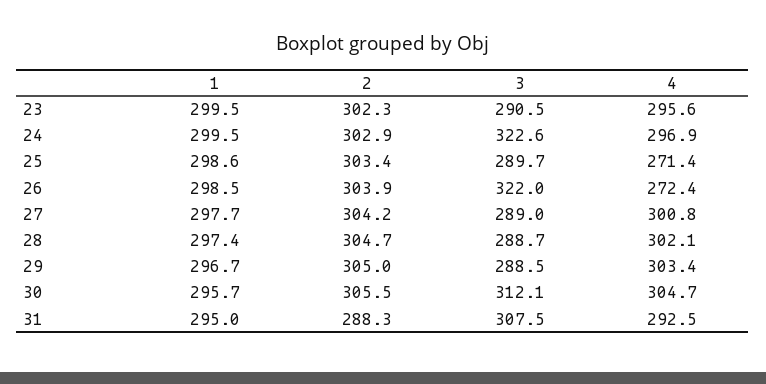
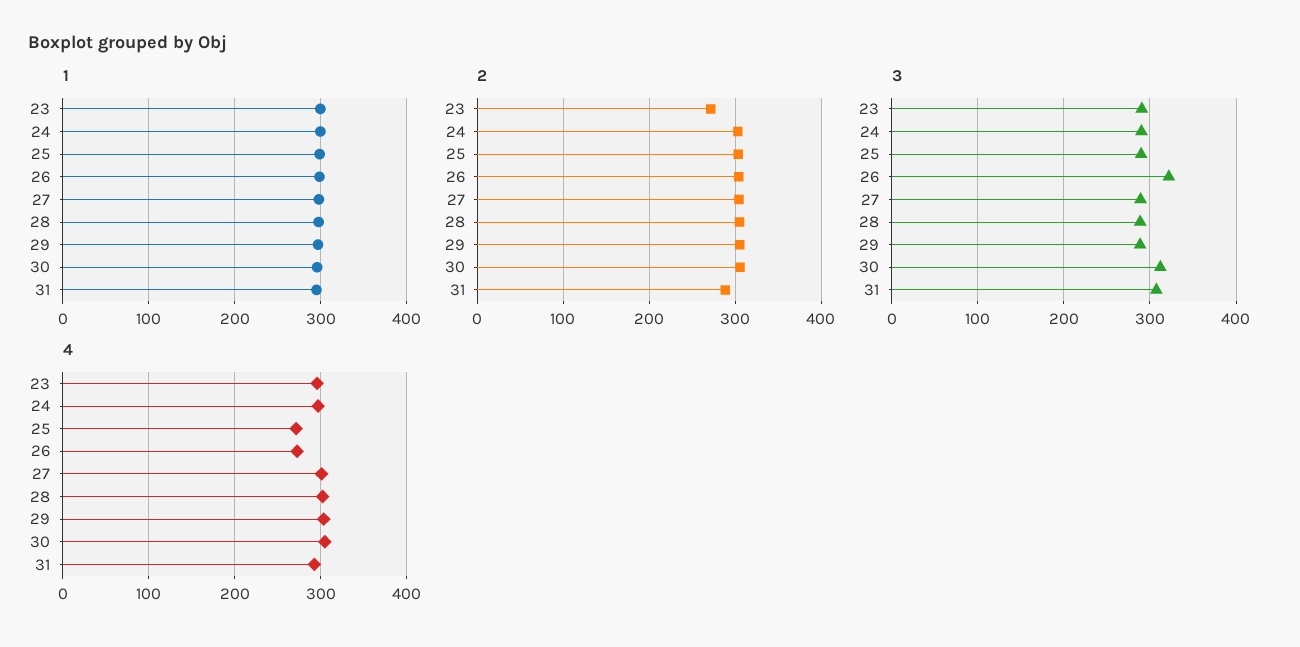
  {
    "1": {
      "23": 299.5,
      "24": 299.5,
      "25": 298.6,
      "26": 298.5,
      "27": 297.7,
      "28": 297.4,
      "29": 296.7,
      "30": 295.7,
      "31": 295
    },
    "2": {
-     "23": 302.3,
+     "23": 270,
      "24": 302.9,
      "25": 303.4,
      "26": 303.9,
      "27": 304.2,
      "28": 304.7,
      "29": 305,
      "30": 305.5,
      "31": 288.3
    },
    "3": {
      "23": 290.5,
-     "24": 322.6,
+     "24": 290,
      "25": 289.7,
      "26": 322,
      "27": 289,
      "28": 288.7,
      "29": 288.5,
      "30": 312.1,
      "31": 307.5
    },
    "4": {
      "23": 295.6,
      "24": 296.9,
      "25": 271.4,
      "26": 272.4,
      "27": 300.8,
      "28": 302.1,
      "29": 303.4,
      "30": 304.7,
      "31": 292.5
    }
  }

